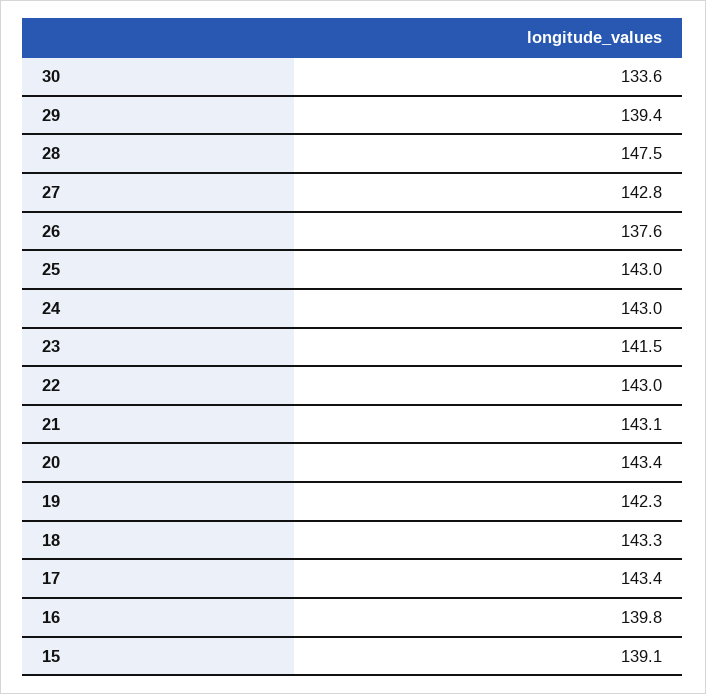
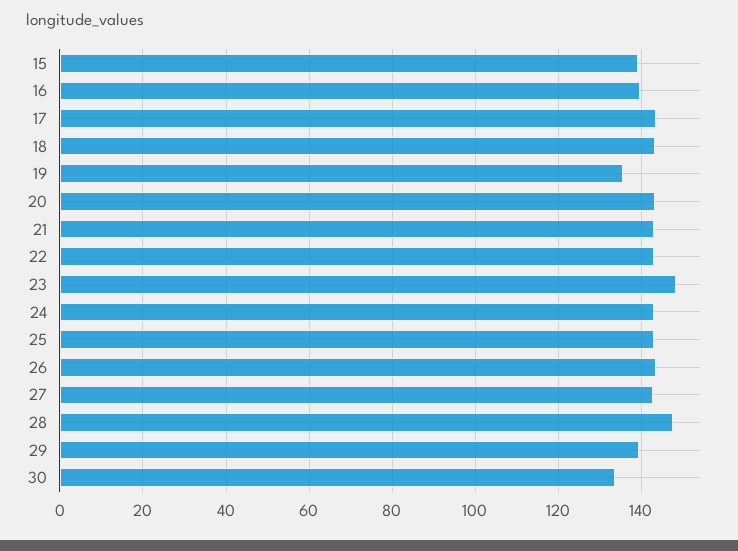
  {
    "30": 133.6,
    "29": 139.4,
    "28": 147.5,
    "27": 142.8,
-   "26": 137.6,
+   "26": 144,
    "25": 143,
    "24": 143,
-   "23": 141.5,
+   "23": 148,
    "22": 143,
    "21": 143.1,
    "20": 143.4,
-   "19": 142.3,
+   "19": 136,
    "18": 143.3,
    "17": 143.4,
    "16": 139.8,
    "15": 139.1
  }

